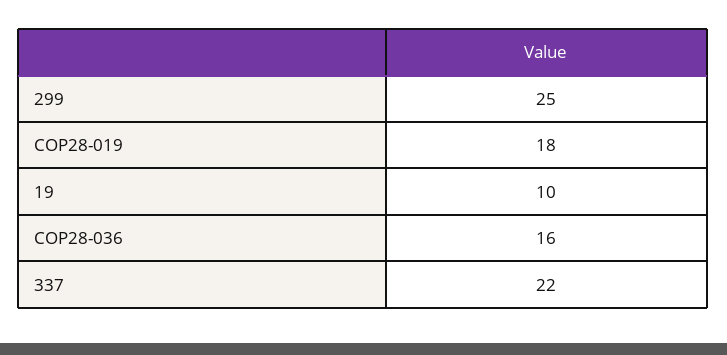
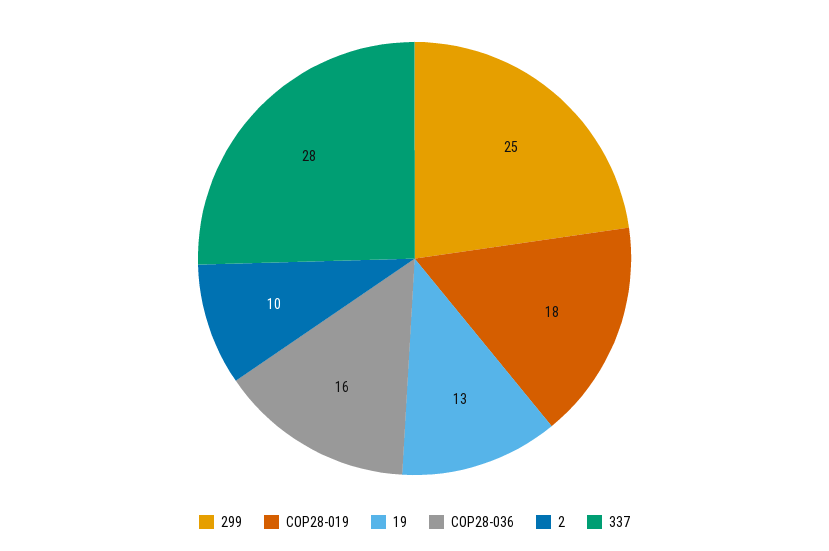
  {
    "299": 25,
    "COP28-019": 18,
-   "19": 10,
+   "19": 13,
    "COP28-036": 16,
-   "337": 22
+   "337": 28,
+   "2": 10
  }

